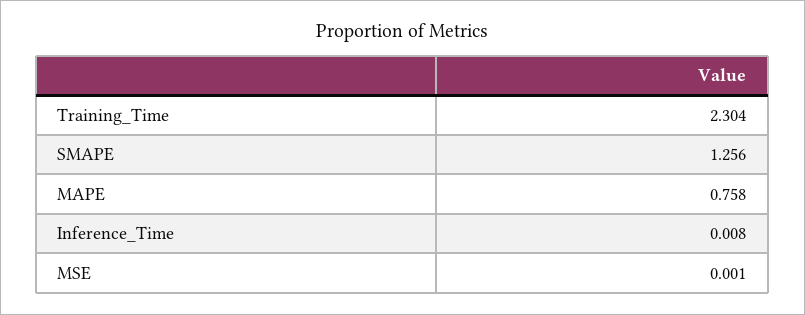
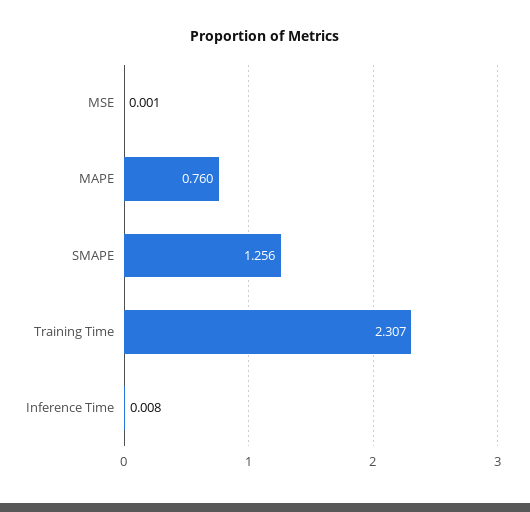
  {
-   "Training_Time": 2.304,
+   "Training_Time": 2.307,
    "SMAPE": 1.256,
-   "MAPE": 0.758,
+   "MAPE": 0.76,
    "Inference_Time": 0.008,
    "MSE": 0.001
  }

